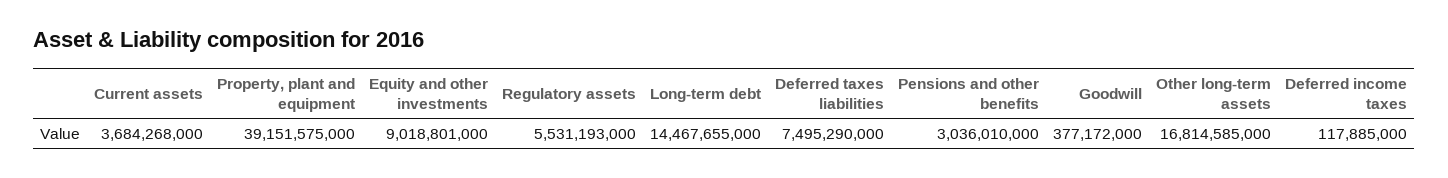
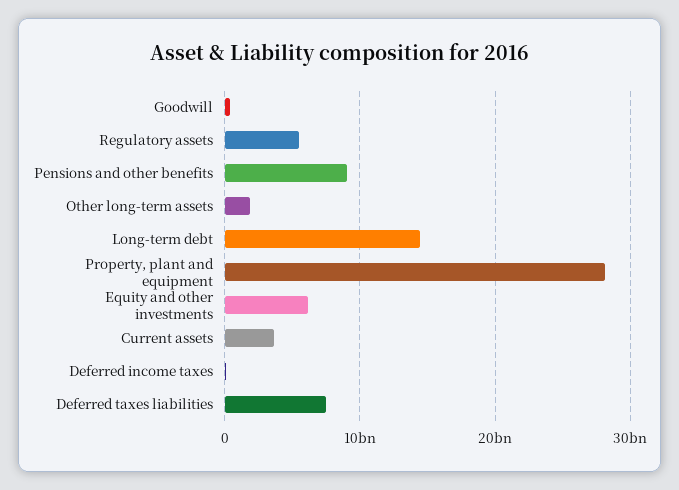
  {
    "Current assets": 3684268000,
-   "Property, plant and equipment": 39151575000,
+   "Property, plant and equipment": 28000000000,
-   "Equity and other investments": 9018801000,
+   "Equity and other investments": 6000000000,
    "Regulatory assets": 5531193000,
    "Long-term debt": 14467655000,
    "Deferred taxes liabilities": 7495290000,
-   "Pensions and other benefits": 3036010000,
+   "Pensions and other benefits": 9000000000,
    "Goodwill": 377172000,
-   "Other long-term assets": 16814585000,
+   "Other long-term assets": 2000000000,
    "Deferred income taxes": 117885000
  }

